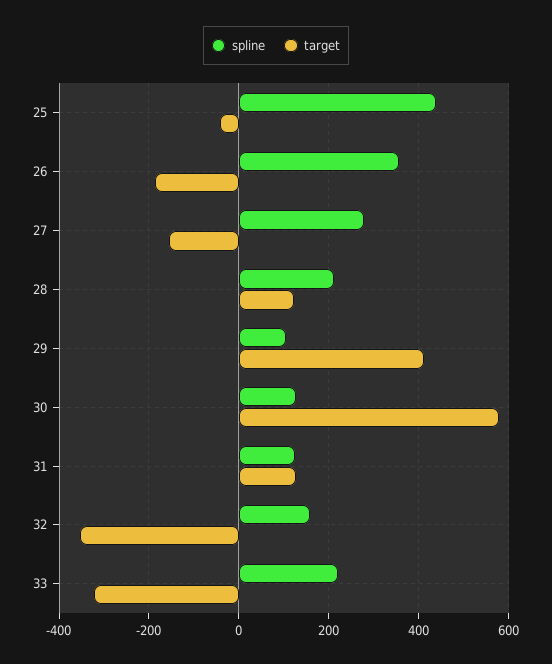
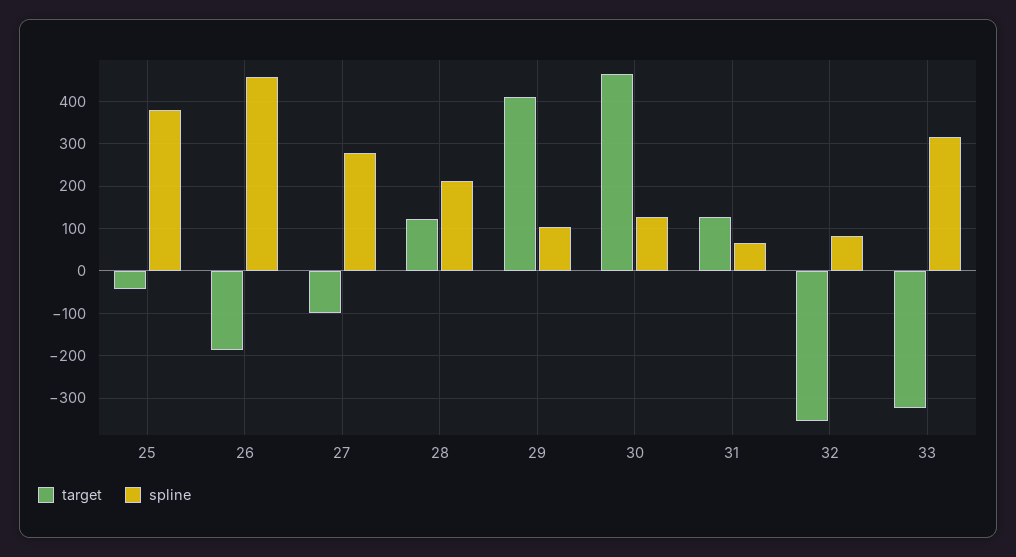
  {
    "spline": {
-     "25": 440,
+     "25": 380,
-     "26": 360,
+     "26": 460,
      "27": 280,
      "28": 220,
      "29": 100,
      "30": 120,
-     "31": 120,
+     "31": 60,
-     "32": 160,
+     "32": 80,
-     "33": 220
+     "33": 320
    },
    "target": {
      "25": -40,
      "26": -180,
-     "27": -160,
+     "27": -100,
      "28": 120,
      "29": 420,
-     "30": 580,
+     "30": 460,
      "31": 120,
      "32": -360,
      "33": -320
    }
  }

